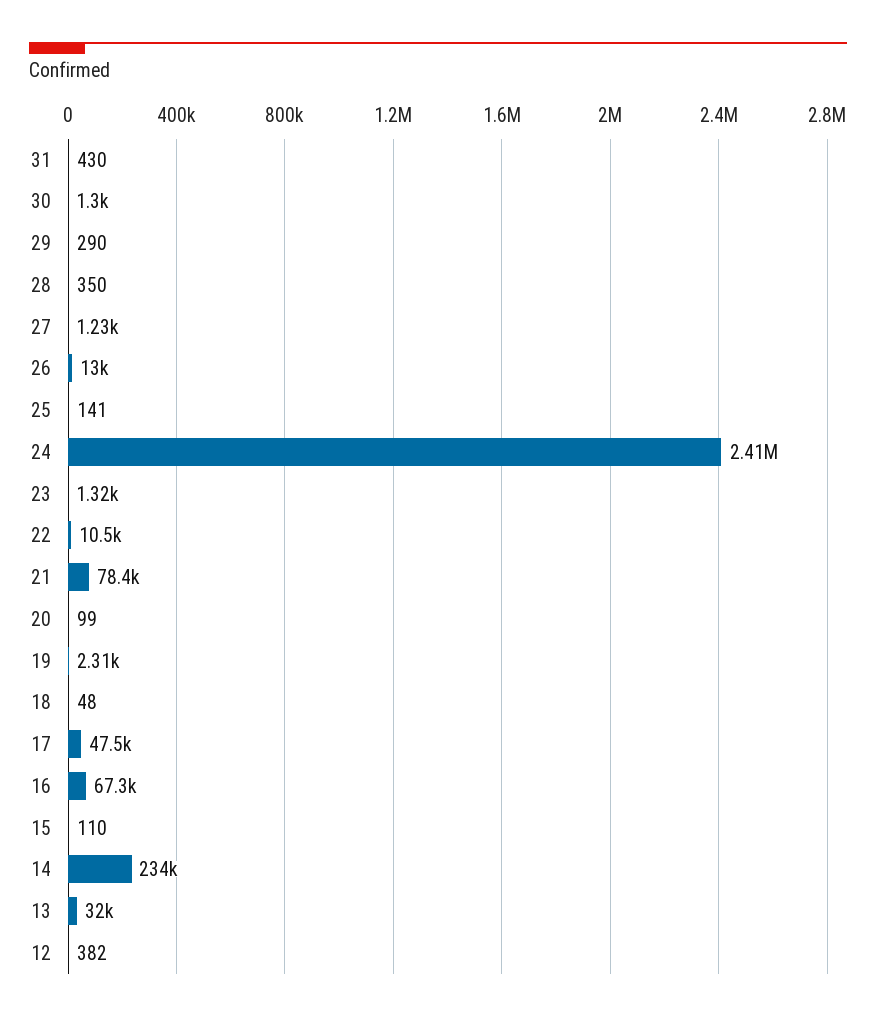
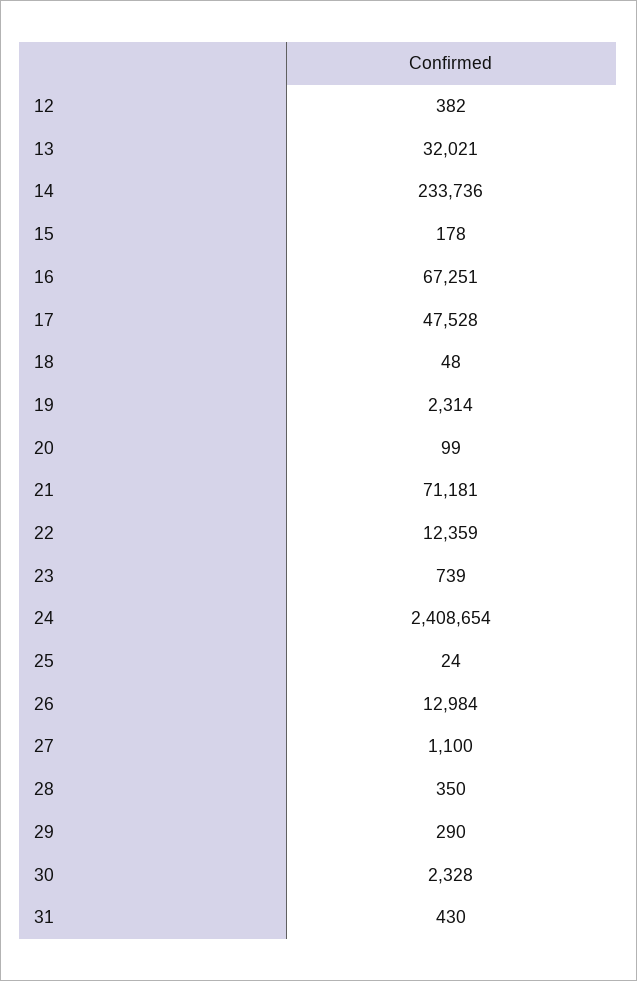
  {
    "31": 430,
-   "30": 1300,
+   "30": 2328,
    "29": 290,
    "28": 350,
-   "27": 1230,
+   "27": 1100,
    "26": 12984,
-   "25": 141,
+   "25": 24,
    "24": 2408654,
-   "23": 1320,
+   "23": 739,
-   "22": 10500,
+   "22": 12359,
-   "21": 78400,
+   "21": 71181,
    "20": 99,
    "19": 2314,
    "18": 48,
    "17": 47528,
    "16": 67251,
-   "15": 110,
+   "15": 178,
    "14": 233736,
    "13": 32021,
    "12": 382
  }

